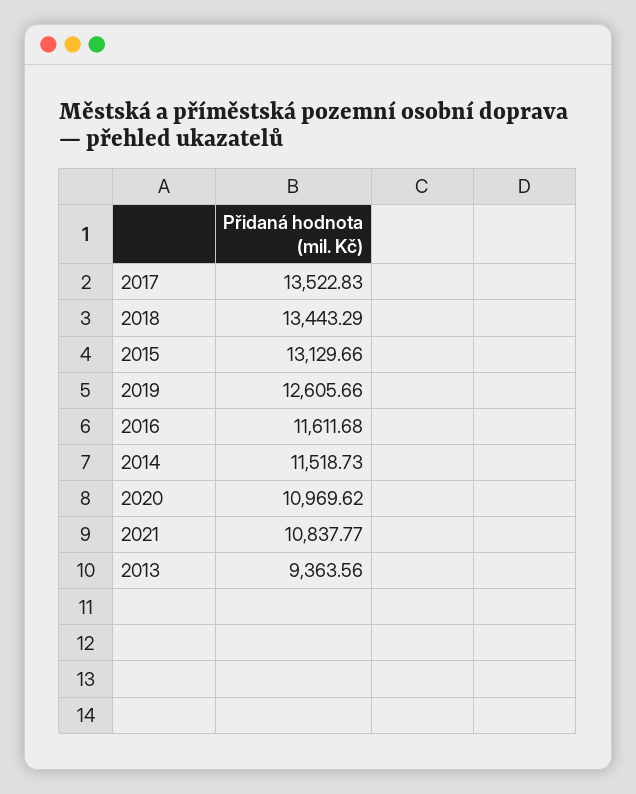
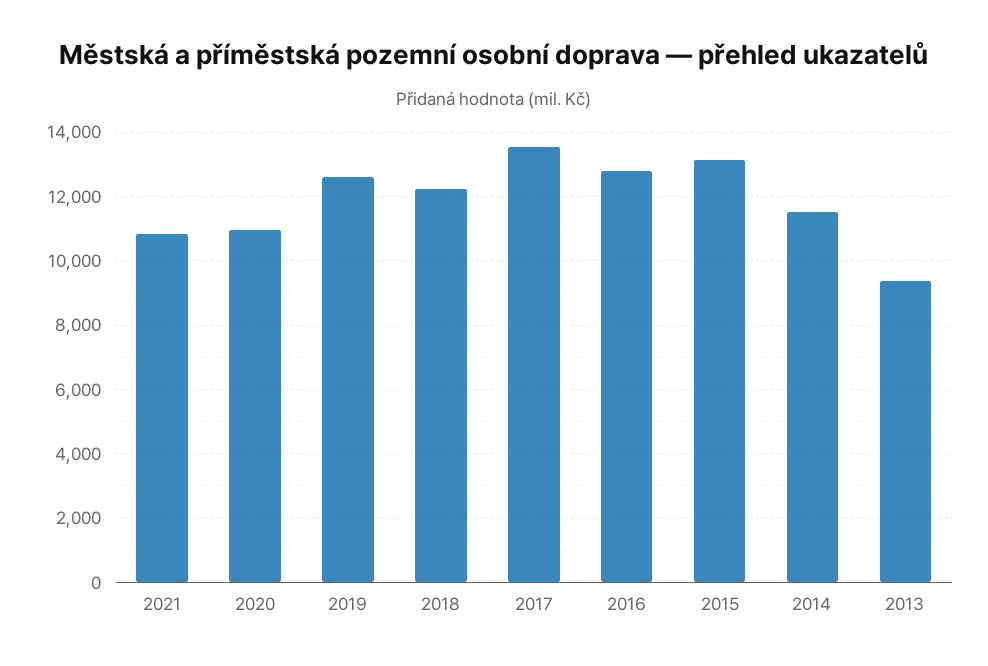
  {
    "2017": 13522.83,
-   "2018": 13443.29,
+   "2018": 12200,
    "2015": 13129.66,
    "2019": 12605.66,
-   "2016": 11611.68,
+   "2016": 12800,
    "2014": 11518.73,
    "2020": 10969.62,
    "2021": 10837.77,
    "2013": 9363.56
  }

